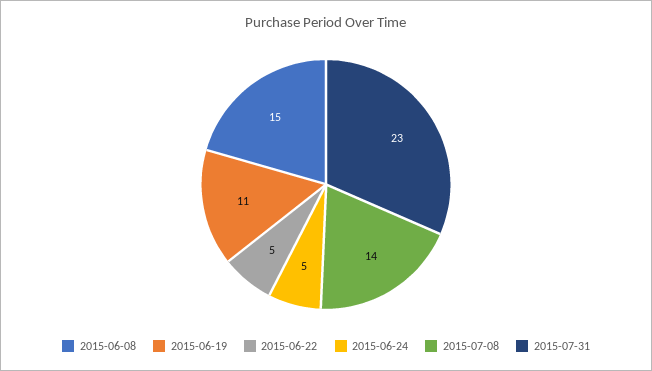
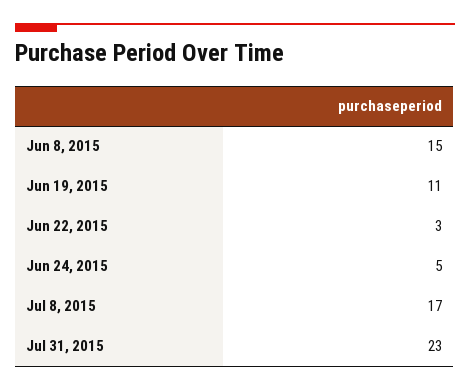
  {
    "2015-06-08": 15,
    "2015-06-19": 11,
-   "2015-06-22": 5,
+   "2015-06-22": 3,
    "2015-06-24": 5,
-   "2015-07-08": 14,
+   "2015-07-08": 17,
    "2015-07-31": 23
  }

